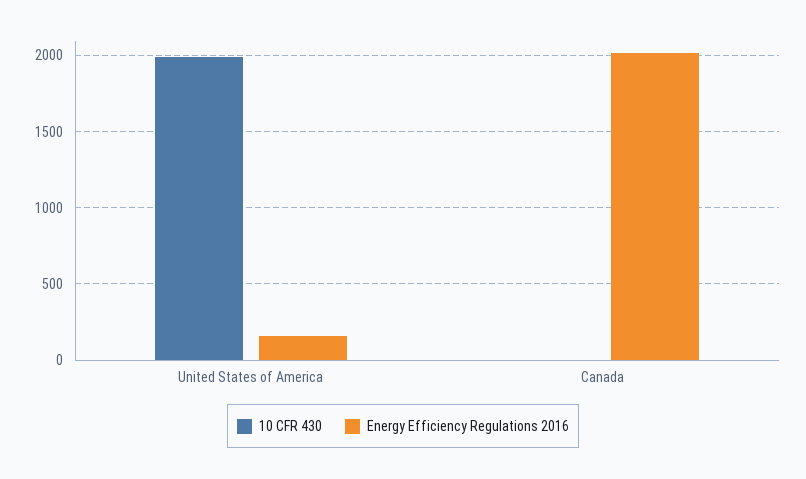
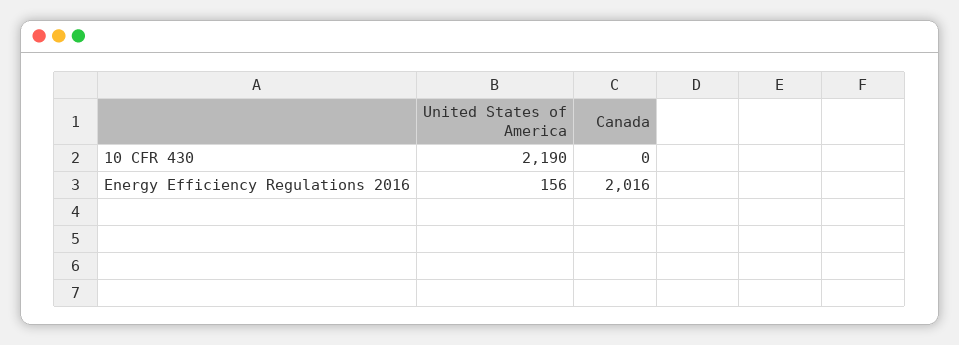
  {
    "10 CFR 430": {
-     "United States of America": 2000,
+     "United States of America": 2190,
      "Canada": 0
    },
    "Energy Efficiency Regulations 2016": {
      "United States of America": 156,
      "Canada": 2016
    }
  }

